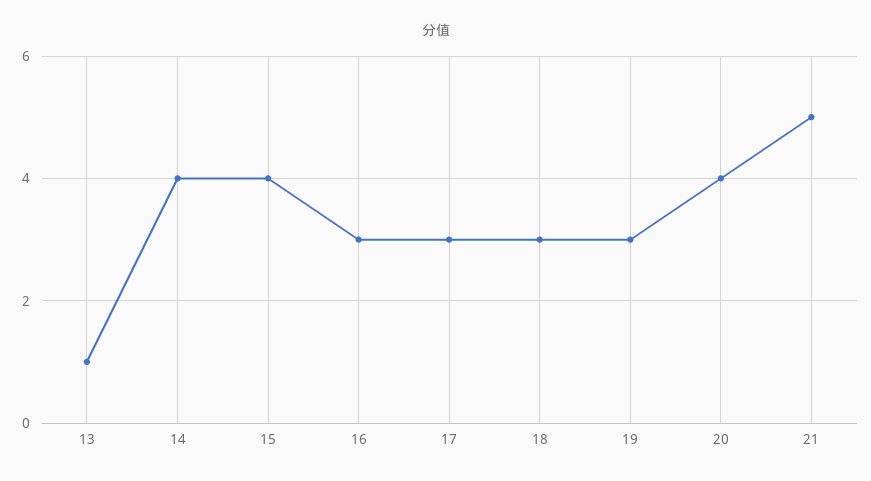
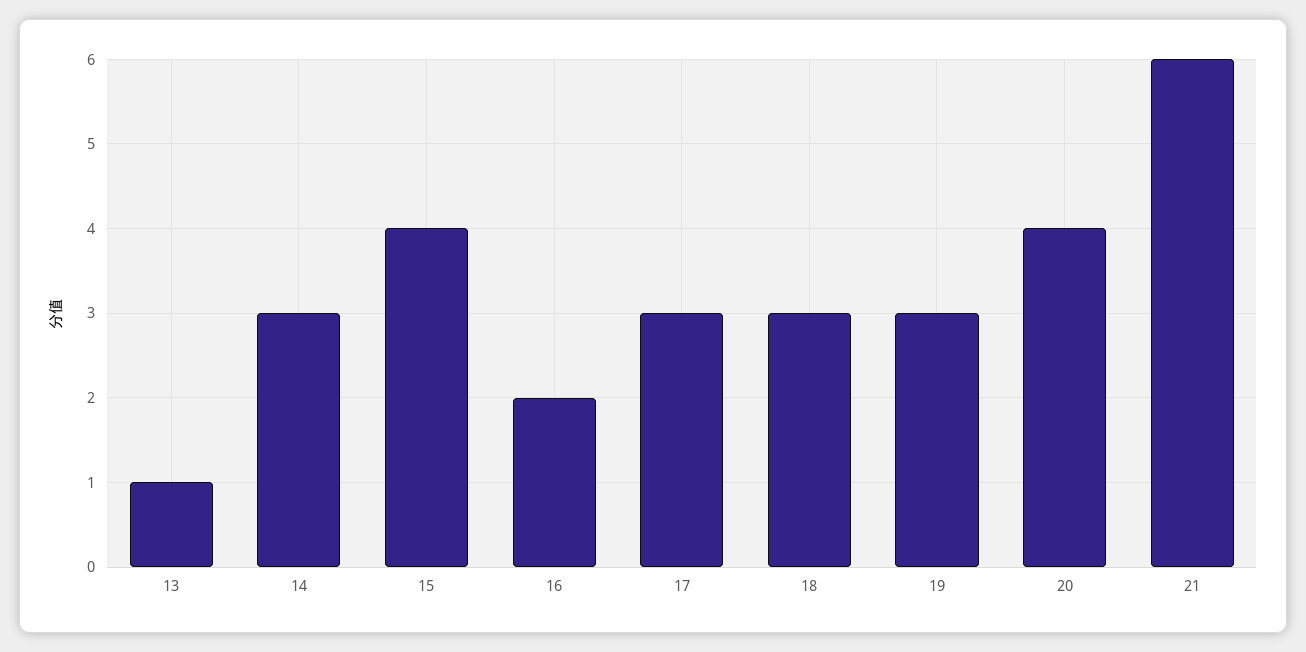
  {
    "13": 1,
-   "14": 4,
+   "14": 3,
    "15": 4,
-   "16": 3,
+   "16": 2,
    "17": 3,
    "18": 3,
    "19": 3,
    "20": 4,
-   "21": 5
+   "21": 6
  }

